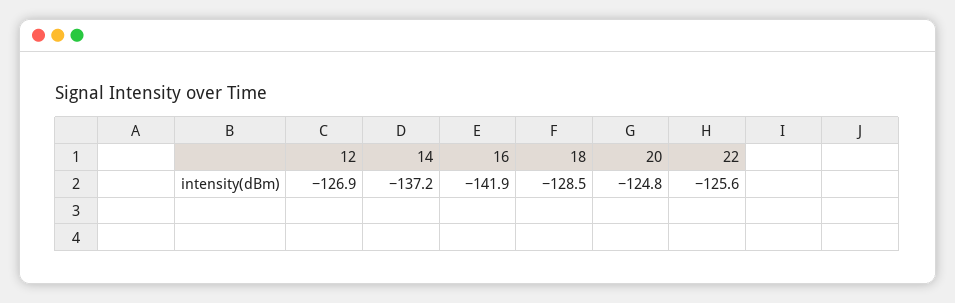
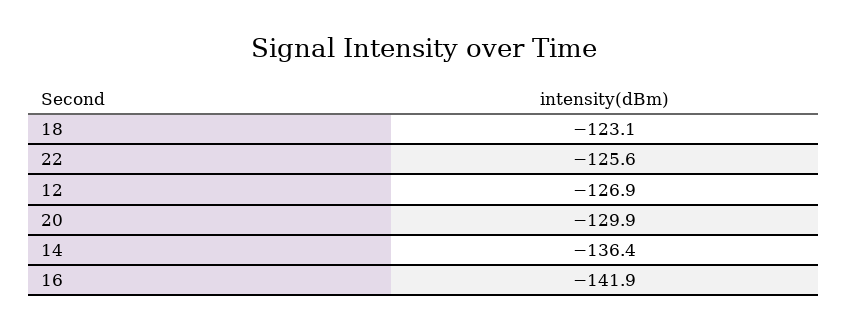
  {
    "12": -126.9,
-   "14": -137.2,
+   "14": -136.4,
    "16": -141.9,
-   "18": -128.5,
+   "18": -123.1,
-   "20": -124.8,
+   "20": -129.9,
    "22": -125.6
  }

